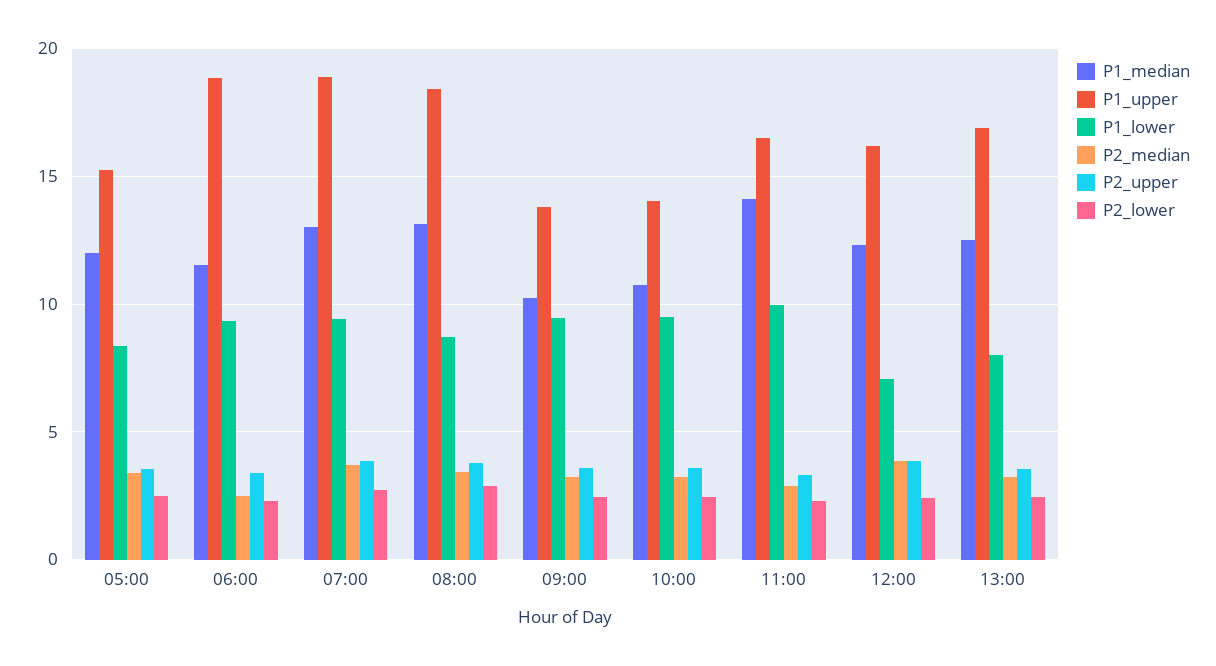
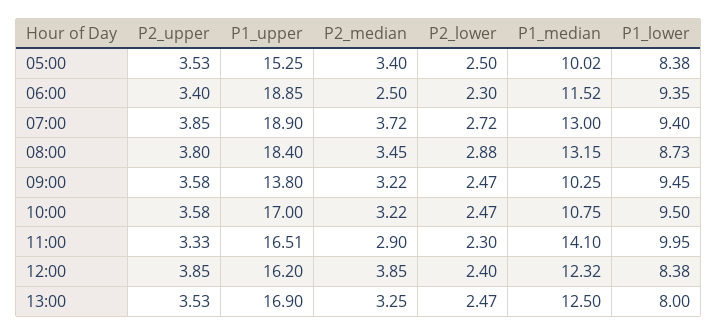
  {
    "P1_median": {
-     "05:00": 12,
+     "05:00": 10.02,
      "06:00": 11.52,
      "07:00": 13,
      "08:00": 13.15,
      "09:00": 10.25,
      "10:00": 10.75,
      "11:00": 14.1,
      "12:00": 12.32,
      "13:00": 12.5
    },
    "P1_upper": {
      "05:00": 15.25,
      "06:00": 18.85,
      "07:00": 18.9,
      "08:00": 18.4,
      "09:00": 13.8,
-     "10:00": 14,
+     "10:00": 17,
      "11:00": 16.51,
      "12:00": 16.2,
      "13:00": 16.9
    },
    "P1_lower": {
      "05:00": 8.38,
      "06:00": 9.35,
      "07:00": 9.4,
      "08:00": 8.73,
      "09:00": 9.45,
      "10:00": 9.5,
      "11:00": 9.95,
-     "12:00": 7,
+     "12:00": 8.38,
      "13:00": 8
    },
    "P2_median": {
      "05:00": 3.4,
      "06:00": 2.5,
      "07:00": 3.72,
      "08:00": 3.45,
      "09:00": 3.22,
      "10:00": 3.22,
      "11:00": 2.9,
      "12:00": 3.85,
      "13:00": 3.25
    },
    "P2_upper": {
      "05:00": 3.53,
      "06:00": 3.4,
      "07:00": 3.85,
      "08:00": 3.8,
      "09:00": 3.58,
      "10:00": 3.58,
      "11:00": 3.33,
      "12:00": 3.85,
      "13:00": 3.53
    },
    "P2_lower": {
      "05:00": 2.5,
      "06:00": 2.3,
      "07:00": 2.72,
      "08:00": 2.88,
      "09:00": 2.47,
      "10:00": 2.47,
      "11:00": 2.3,
      "12:00": 2.4,
      "13:00": 2.47
    }
  }

